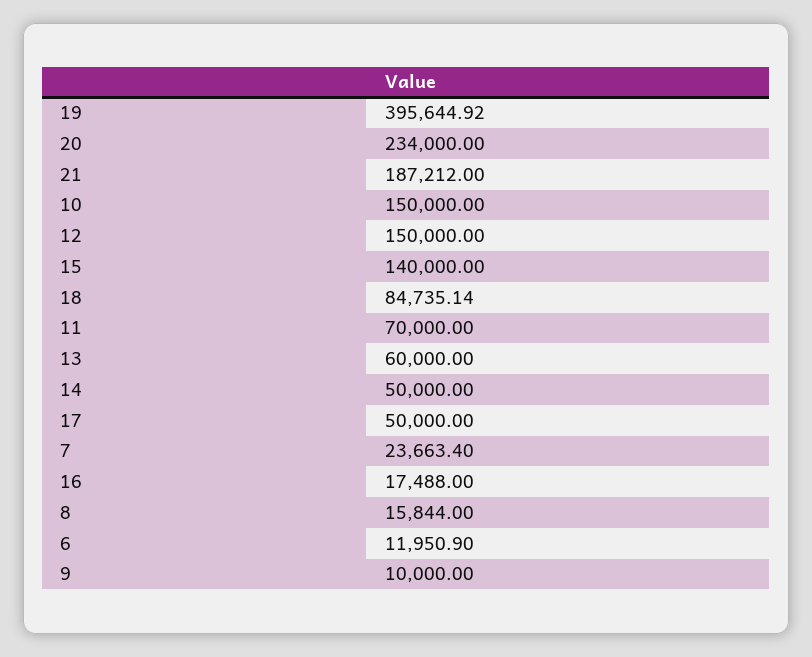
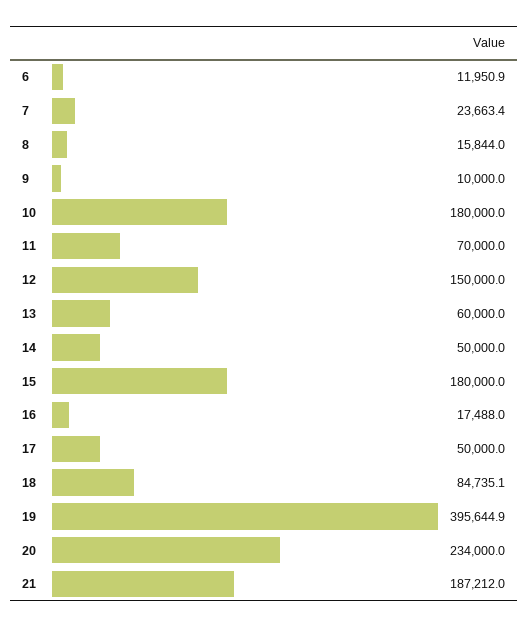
  {
    "19": 395644.92,
    "20": 234000,
    "21": 187212,
-   "10": 150000,
+   "10": 180000,
    "12": 150000,
-   "15": 140000,
+   "15": 180000,
    "18": 84735.14,
    "11": 70000,
    "13": 60000,
    "14": 50000,
    "17": 50000,
    "7": 23663.4,
    "16": 17488,
    "8": 15844,
    "6": 11950.9,
    "9": 10000
  }

